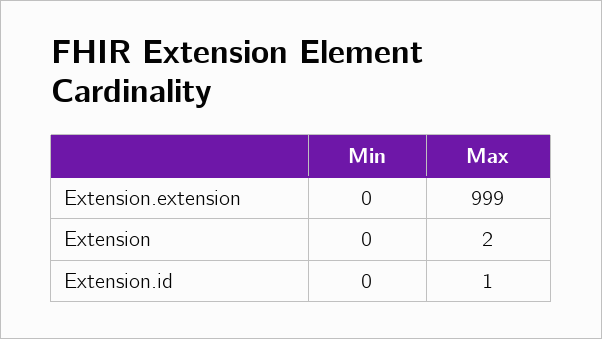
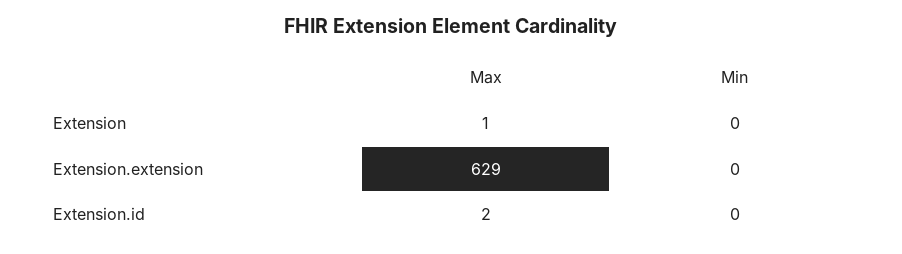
  {
    "Min": {
      "Extension.extension": 0,
      "Extension": 0,
      "Extension.id": 0
    },
    "Max": {
-     "Extension.extension": 999,
+     "Extension.extension": 629,
-     "Extension": 2,
+     "Extension": 1,
-     "Extension.id": 1
+     "Extension.id": 2
    }
  }

